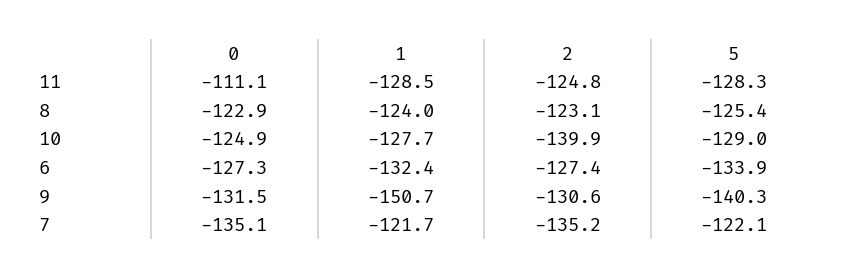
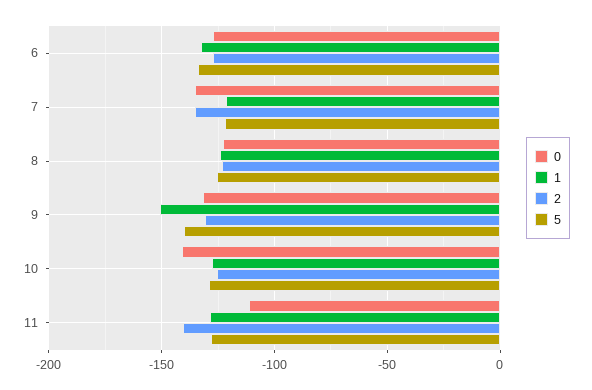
  {
    "0": {
      "11": -111.1,
      "8": -122.9,
-     "10": -124.9,
+     "10": -140,
      "6": -127.3,
      "9": -131.5,
      "7": -135.1
    },
    "1": {
      "11": -128.5,
      "8": -124,
      "10": -127.7,
      "6": -132.4,
      "9": -150.7,
      "7": -121.7
    },
    "2": {
-     "11": -124.8,
+     "11": -140,
      "8": -123.1,
-     "10": -139.9,
+     "10": -125,
      "6": -127.4,
      "9": -130.6,
      "7": -135.2
    },
    "5": {
      "11": -128.3,
      "8": -125.4,
      "10": -129,
      "6": -133.9,
      "9": -140.3,
      "7": -122.1
    }
  }

